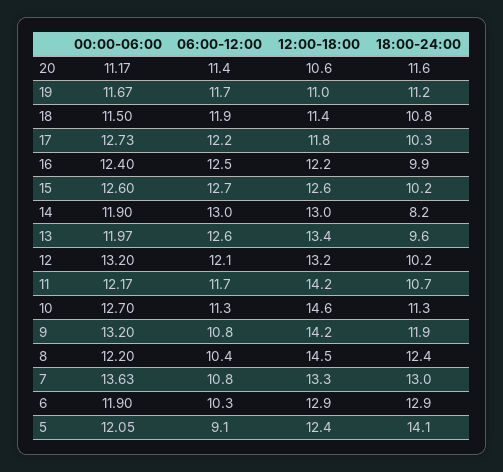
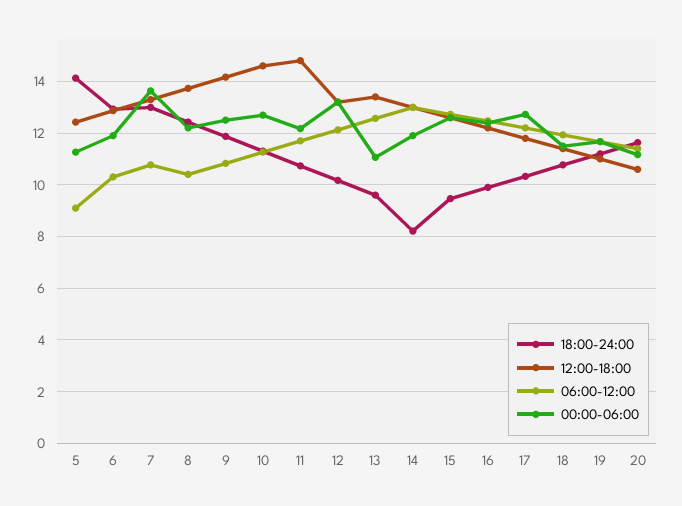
  {
    "00:00-06:00": {
      "20": 11.17,
      "19": 11.67,
      "18": 11.5,
      "17": 12.73,
      "16": 12.4,
      "15": 12.6,
      "14": 11.9,
-     "13": 11.97,
+     "13": 11,
      "12": 13.2,
      "11": 12.17,
      "10": 12.7,
-     "9": 13.2,
+     "9": 12.5,
      "8": 12.2,
      "7": 13.63,
      "6": 11.9,
-     "5": 12.05
+     "5": 11.25
    },
    "06:00-12:00": {
      "20": 11.4,
      "19": 11.7,
      "18": 11.9,
      "17": 12.2,
      "16": 12.5,
      "15": 12.7,
      "14": 13,
      "13": 12.6,
      "12": 12.1,
      "11": 11.7,
      "10": 11.3,
      "9": 10.8,
      "8": 10.4,
      "7": 10.8,
      "6": 10.3,
      "5": 9.1
    },
    "12:00-18:00": {
      "20": 10.6,
      "19": 11,
      "18": 11.4,
      "17": 11.8,
      "16": 12.2,
      "15": 12.6,
      "14": 13,
      "13": 13.4,
      "12": 13.2,
-     "11": 14.2,
+     "11": 14.75,
      "10": 14.6,
      "9": 14.2,
-     "8": 14.5,
+     "8": 13.75,
      "7": 13.3,
      "6": 12.9,
      "5": 12.4
    },
    "18:00-24:00": {
      "20": 11.6,
      "19": 11.2,
      "18": 10.8,
      "17": 10.3,
      "16": 9.9,
-     "15": 10.2,
+     "15": 9.5,
      "14": 8.2,
      "13": 9.6,
      "12": 10.2,
      "11": 10.7,
      "10": 11.3,
      "9": 11.9,
      "8": 12.4,
      "7": 13,
      "6": 12.9,
      "5": 14.1
    }
  }

